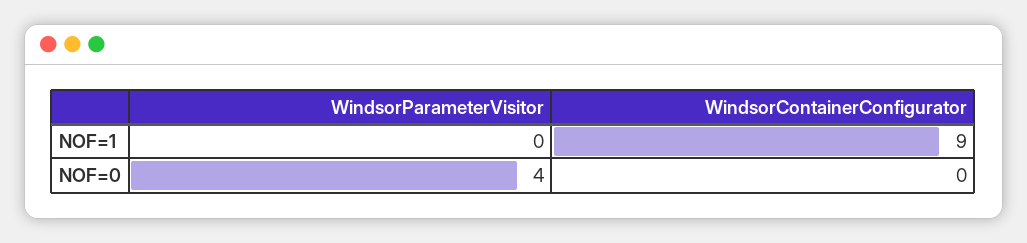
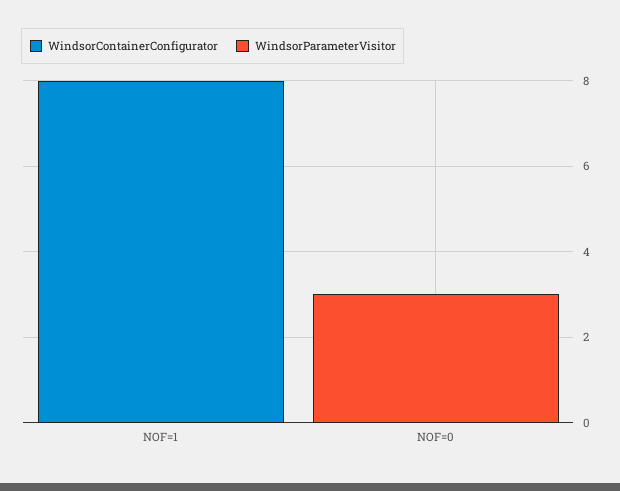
  {
    "WindsorParameterVisitor": {
      "NOF=1": 0,
-     "NOF=0": 4
+     "NOF=0": 3
    },
    "WindsorContainerConfigurator": {
-     "NOF=1": 9,
+     "NOF=1": 8,
      "NOF=0": 0
    }
  }

